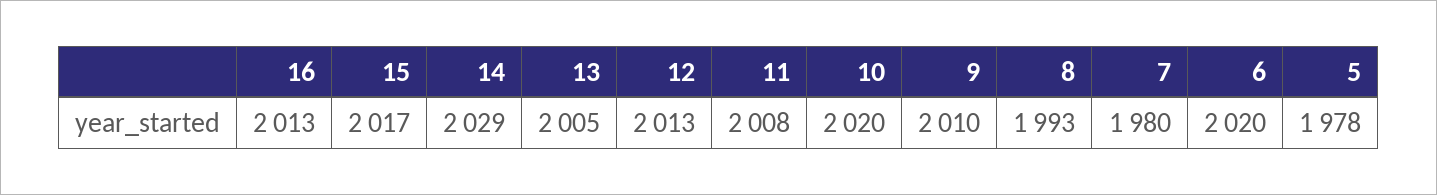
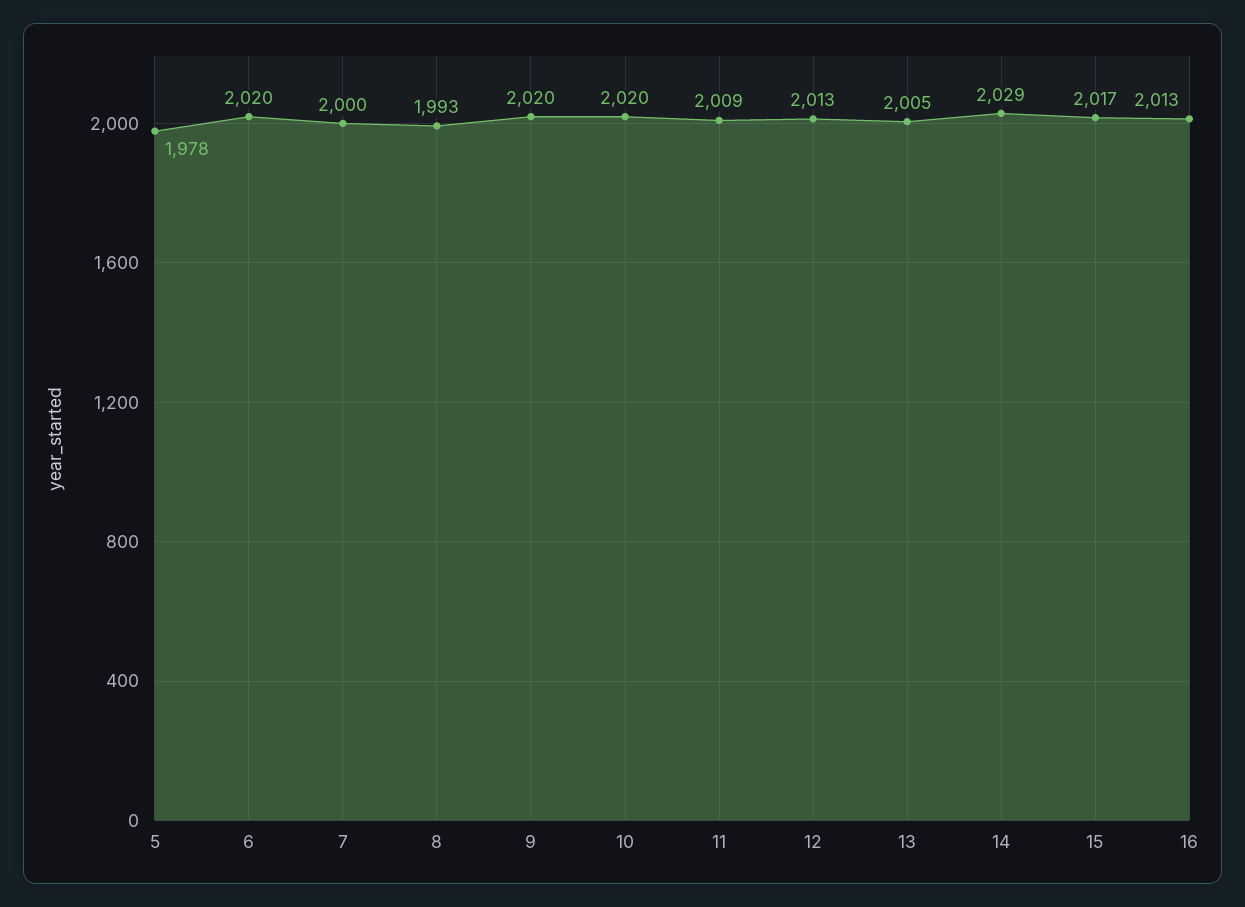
  {
    "16": 2013,
    "15": 2017,
    "14": 2029,
    "13": 2005,
    "12": 2013,
-   "11": 2008,
+   "11": 2009,
    "10": 2020,
-   "9": 2010,
+   "9": 2020,
    "8": 1993,
-   "7": 1980,
+   "7": 2000,
    "6": 2020,
    "5": 1978
  }

